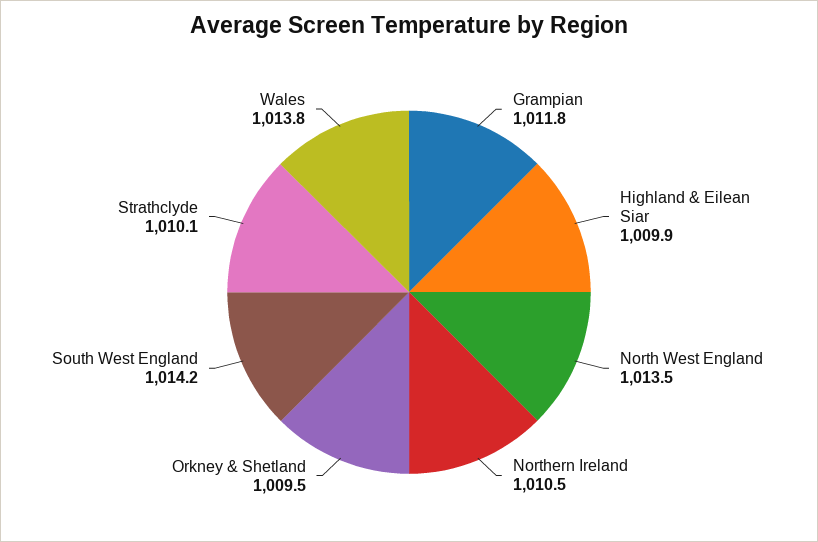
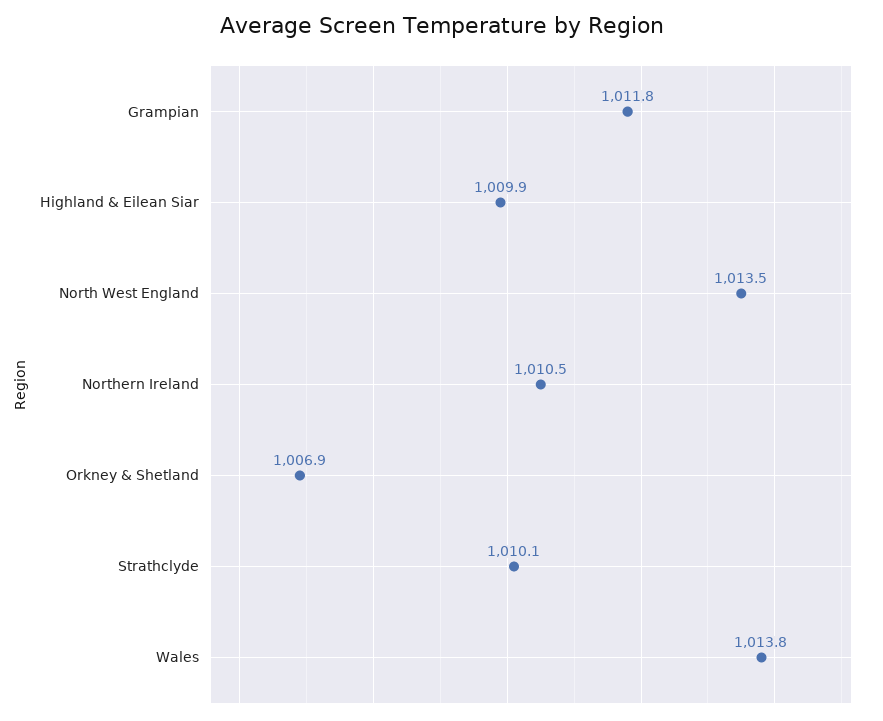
  {
    "Grampian": 1011.8,
    "Highland & Eilean Siar": 1009.9,
    "North West England": 1013.5,
    "Northern Ireland": 1010.5,
-   "Orkney & Shetland": 1009.5,
+   "Orkney & Shetland": 1006.9,
-   "South West England": 1014.2,
    "Strathclyde": 1010.1,
    "Wales": 1013.8
  }

